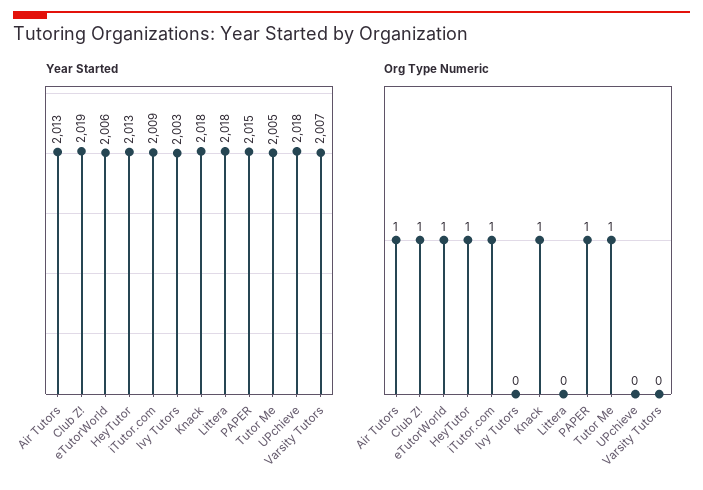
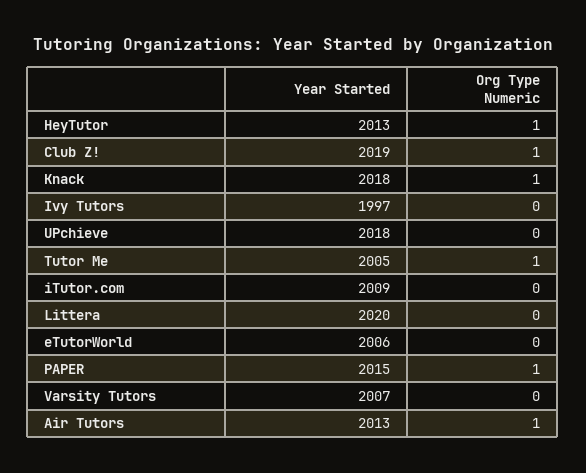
  {
    "Year Started": {
      "Air Tutors": 2013,
      "Club Z!": 2019,
      "eTutorWorld": 2006,
      "HeyTutor": 2013,
      "iTutor.com": 2009,
-     "Ivy Tutors": 2003,
+     "Ivy Tutors": 1997,
      "Knack": 2018,
-     "Littera": 2018,
+     "Littera": 2020,
      "PAPER": 2015,
      "Tutor Me": 2005,
      "UPchieve": 2018,
      "Varsity Tutors": 2007
    },
    "Org Type Numeric": {
      "Air Tutors": 1,
      "Club Z!": 1,
-     "eTutorWorld": 1,
+     "eTutorWorld": 0,
      "HeyTutor": 1,
-     "iTutor.com": 1,
+     "iTutor.com": 0,
      "Ivy Tutors": 0,
      "Knack": 1,
      "Littera": 0,
      "PAPER": 1,
      "Tutor Me": 1,
      "UPchieve": 0,
      "Varsity Tutors": 0
    }
  }

